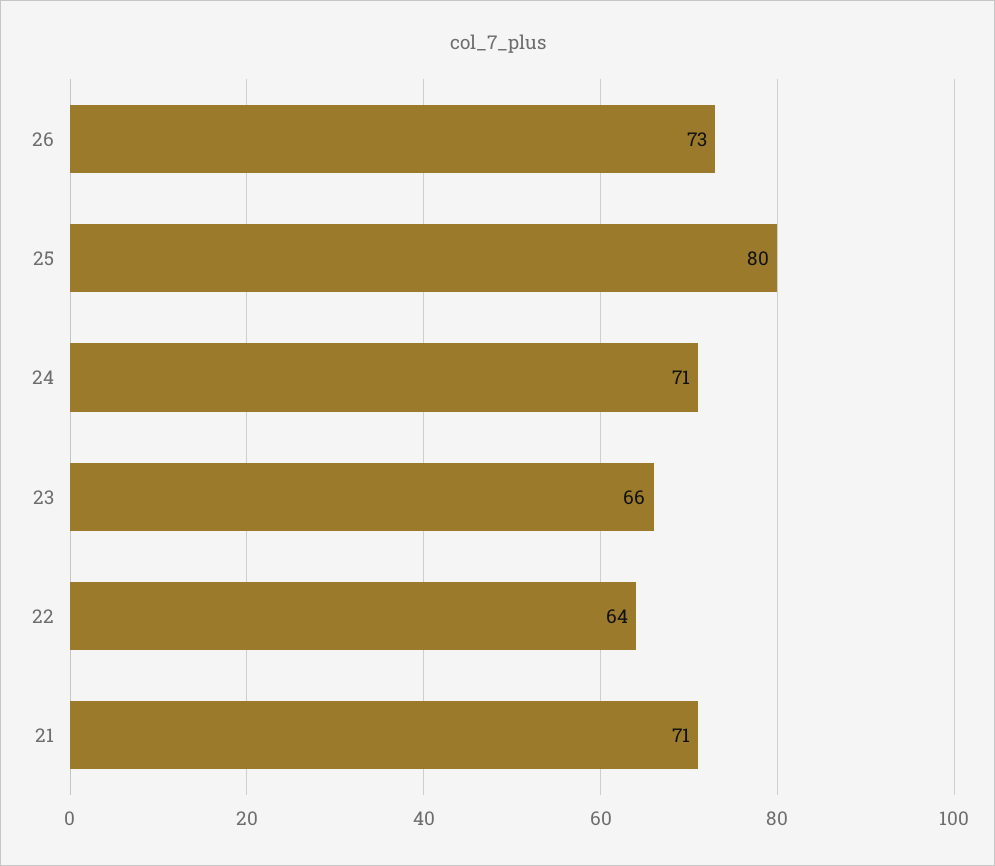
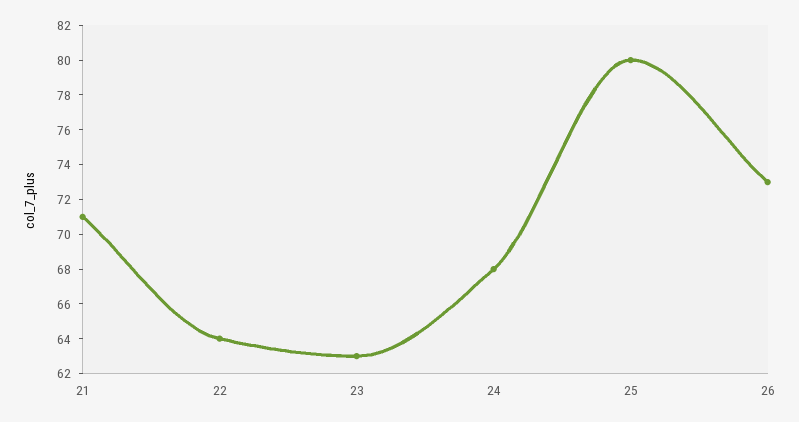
  {
    "26": 73,
    "25": 80,
-   "24": 71,
+   "24": 68,
-   "23": 66,
+   "23": 63,
    "22": 64,
    "21": 71
  }

